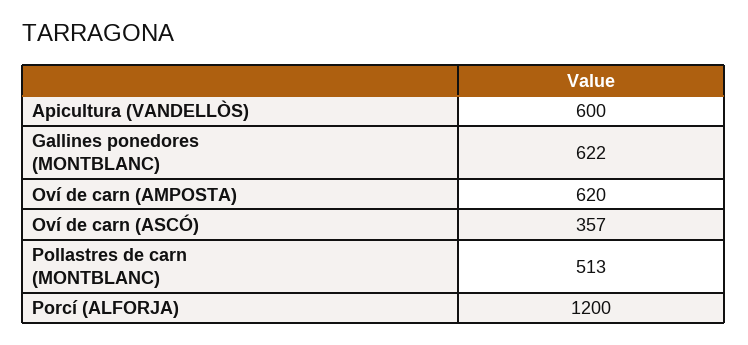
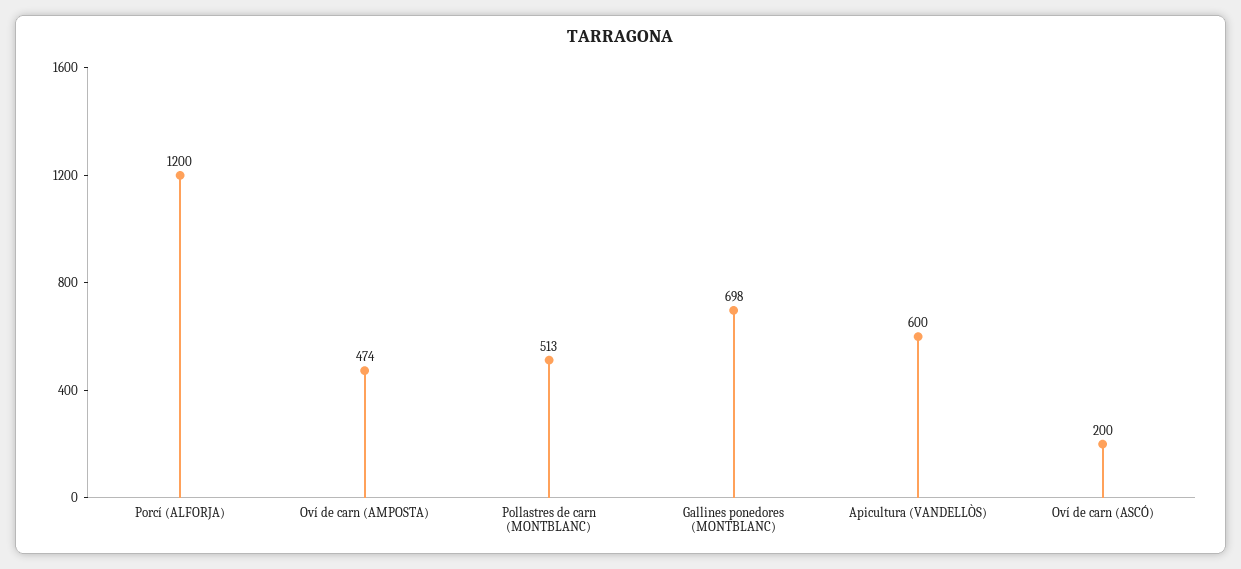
  {
    "Apicultura (VANDELLÒS)": 600,
-   "Gallines ponedores (MONTBLANC)": 622,
+   "Gallines ponedores (MONTBLANC)": 698,
-   "Oví de carn (AMPOSTA)": 620,
+   "Oví de carn (AMPOSTA)": 474,
-   "Oví de carn (ASCÓ)": 357,
+   "Oví de carn (ASCÓ)": 200,
    "Pollastres de carn (MONTBLANC)": 513,
    "Porcí (ALFORJA)": 1200
  }

